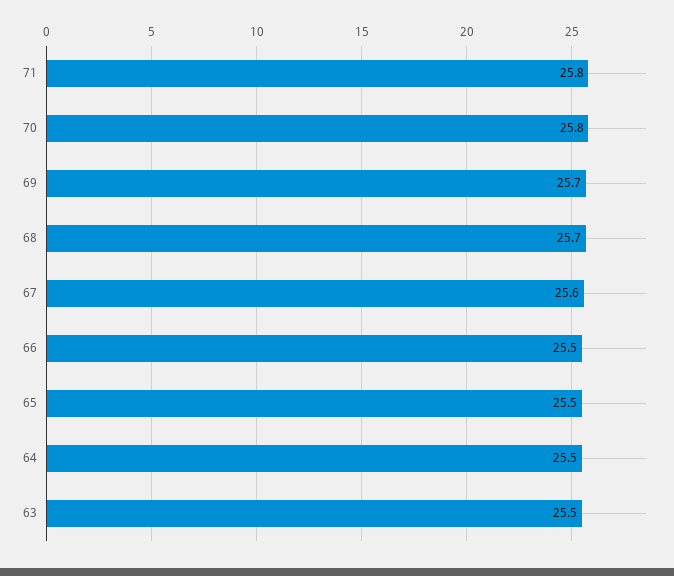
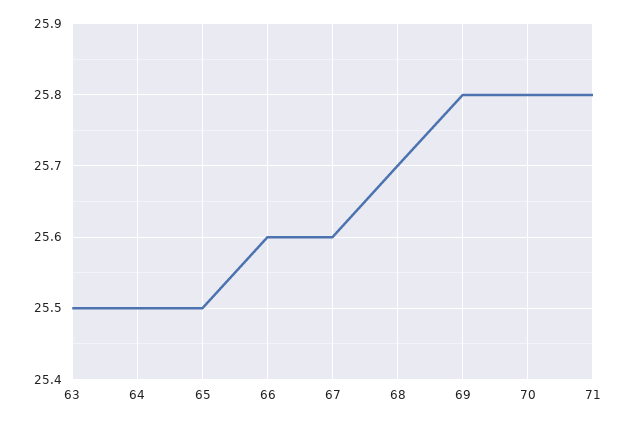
  {
    "71": 25.8,
    "70": 25.8,
-   "69": 25.7,
+   "69": 25.8,
    "68": 25.7,
    "67": 25.6,
-   "66": 25.5,
+   "66": 25.6,
    "65": 25.5,
    "64": 25.5,
    "63": 25.5
  }

